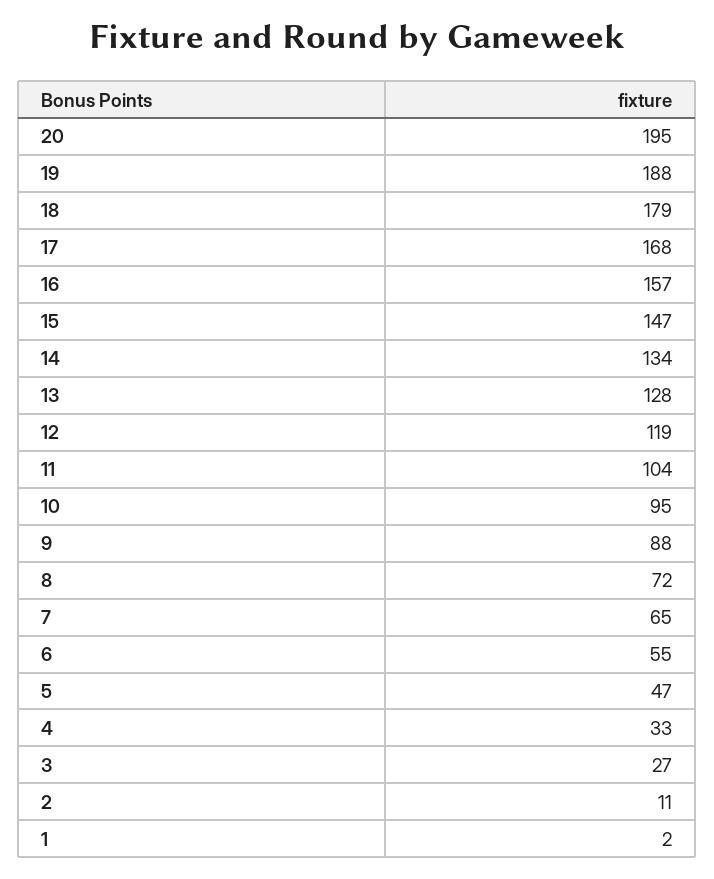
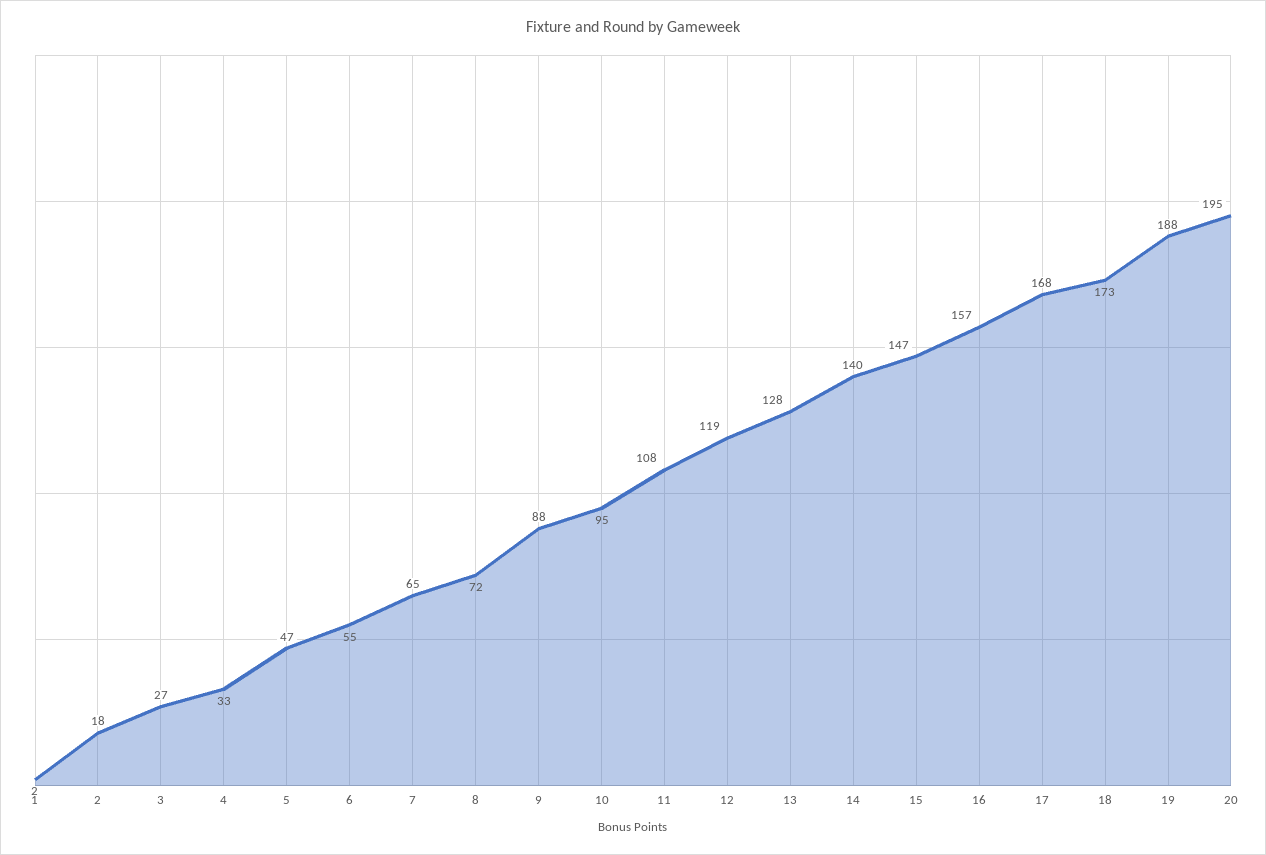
  {
    "20": 195,
    "19": 188,
-   "18": 179,
+   "18": 173,
    "17": 168,
    "16": 157,
    "15": 147,
-   "14": 134,
+   "14": 140,
    "13": 128,
    "12": 119,
-   "11": 104,
+   "11": 108,
    "10": 95,
    "9": 88,
    "8": 72,
    "7": 65,
    "6": 55,
    "5": 47,
    "4": 33,
    "3": 27,
-   "2": 11,
+   "2": 18,
    "1": 2
  }

